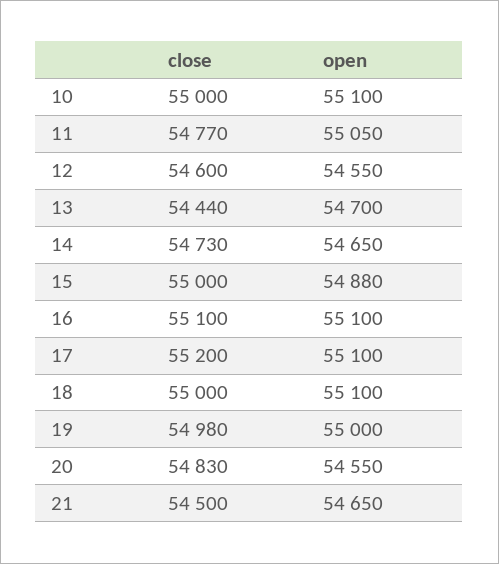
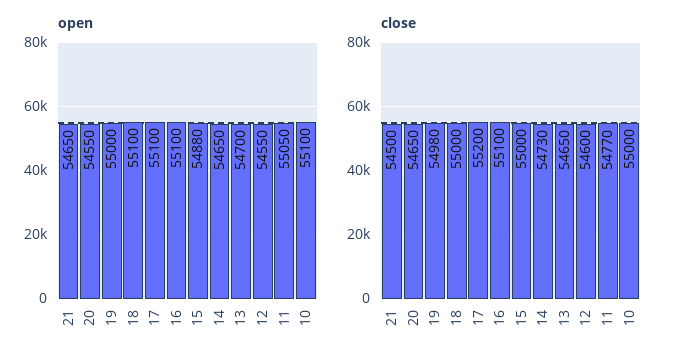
  {
    "close": {
      "10": 55000,
      "11": 54770,
      "12": 54600,
-     "13": 54440,
+     "13": 54650,
      "14": 54730,
      "15": 55000,
      "16": 55100,
      "17": 55200,
      "18": 55000,
      "19": 54980,
-     "20": 54830,
+     "20": 54650,
      "21": 54500
    },
    "open": {
      "10": 55100,
      "11": 55050,
      "12": 54550,
      "13": 54700,
      "14": 54650,
      "15": 54880,
      "16": 55100,
      "17": 55100,
      "18": 55100,
      "19": 55000,
      "20": 54550,
      "21": 54650
    }
  }

